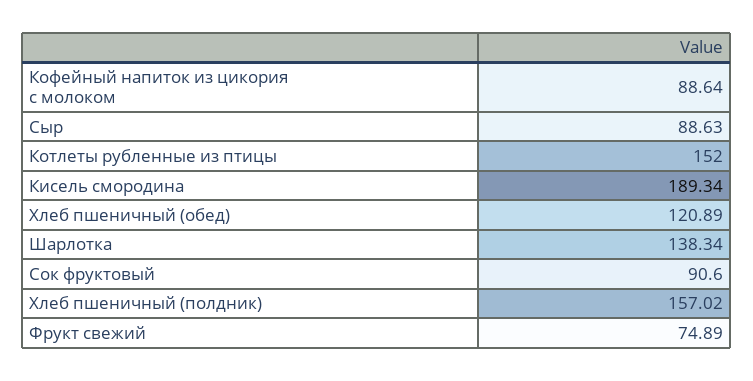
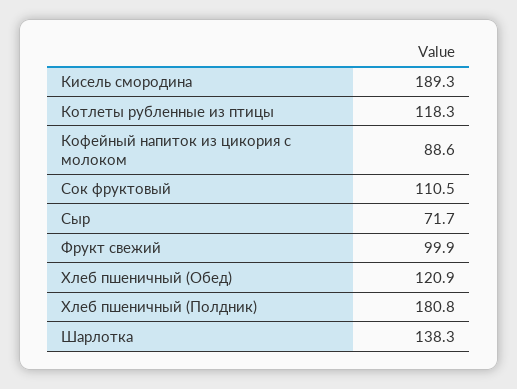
  {
    "Кофейный напиток из цикория с молоком": 88.64,
-   "Сыр": 88.63,
+   "Сыр": 71.7,
-   "Котлеты рубленные из птицы": 152,
+   "Котлеты рубленные из птицы": 118.3,
    "Кисель смородина": 189.34,
    "Хлеб пшеничный (обед)": 120.89,
    "Шарлотка": 138.34,
-   "Сок фруктовый": 90.6,
+   "Сок фруктовый": 110.5,
-   "Хлеб пшеничный (полдник)": 157.02,
+   "Хлеб пшеничный (полдник)": 180.8,
-   "Фрукт свежий": 74.89
+   "Фрукт свежий": 99.9
  }

